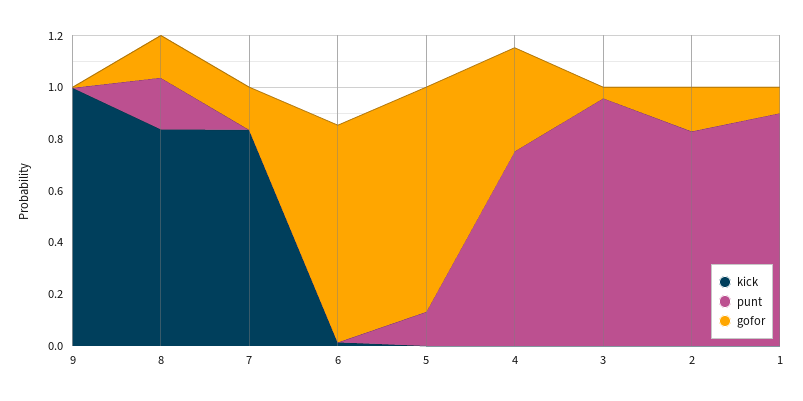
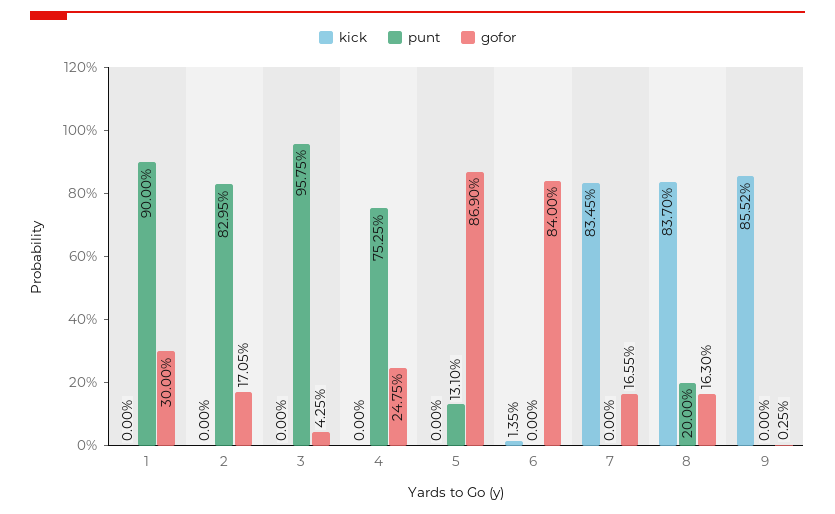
  {
    "kick": {
-     "9": 1,
+     "9": 0.8552,
      "8": 0.837,
      "7": 0.8345,
      "6": 0.0135,
      "5": 0,
      "4": 0,
      "3": 0,
      "2": 0,
      "1": 0
    },
    "punt": {
      "9": 0,
      "8": 0.2,
      "7": 0,
      "6": 0,
      "5": 0.131,
      "4": 0.7525,
      "3": 0.9575,
      "2": 0.8295,
      "1": 0.9
    },
    "gofor": {
      "9": 0.0025,
      "8": 0.163,
      "7": 0.1655,
      "6": 0.84,
      "5": 0.869,
-     "4": 0.4,
+     "4": 0.2475,
      "3": 0.0425,
      "2": 0.1705,
-     "1": 0.1
+     "1": 0.3
    }
  }

